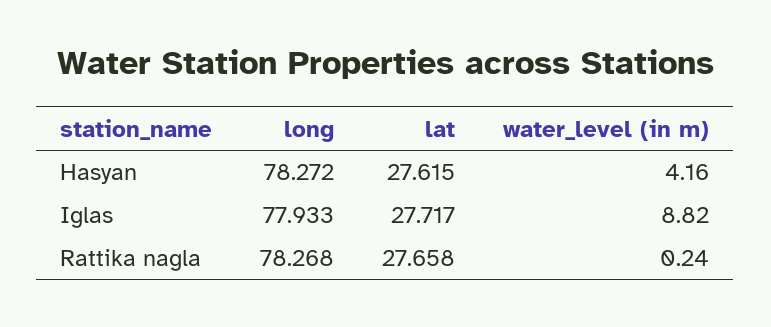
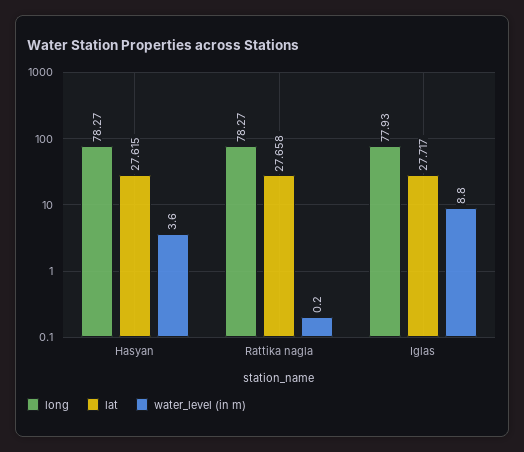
  {
    "long": {
      "Hasyan": 78.272,
      "Iglas": 77.933,
      "Rattika nagla": 78.268
    },
    "lat": {
      "Hasyan": 27.615,
      "Iglas": 27.717,
      "Rattika nagla": 27.658
    },
    "water_level (in m)": {
-     "Hasyan": 4.16,
+     "Hasyan": 3.6,
      "Iglas": 8.82,
      "Rattika nagla": 0.24
    }
  }

